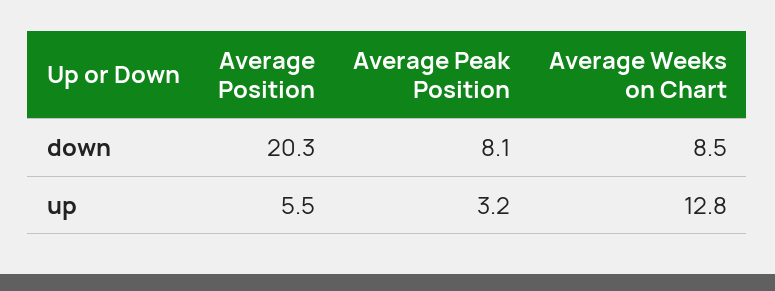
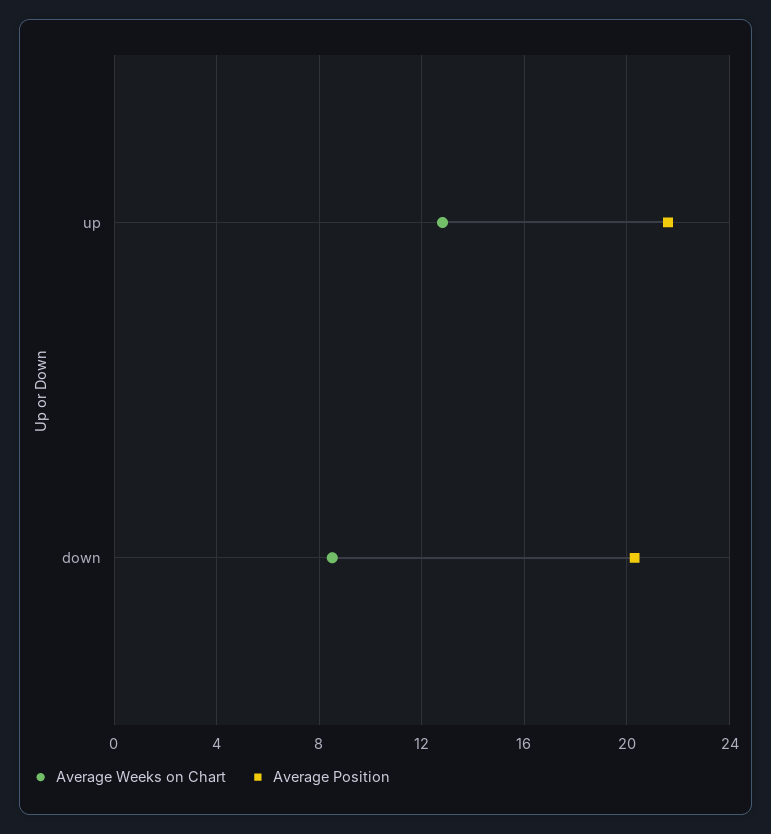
  {
    "Average Position": {
      "down": 20.3,
-     "up": 5.5
+     "up": 21.5
    },
-   "Average Peak Position": {
-     "down": 8.1,
-     "up": 3.2
-   },
    "Average Weeks on Chart": {
      "down": 8.5,
      "up": 12.8
    }
  }

